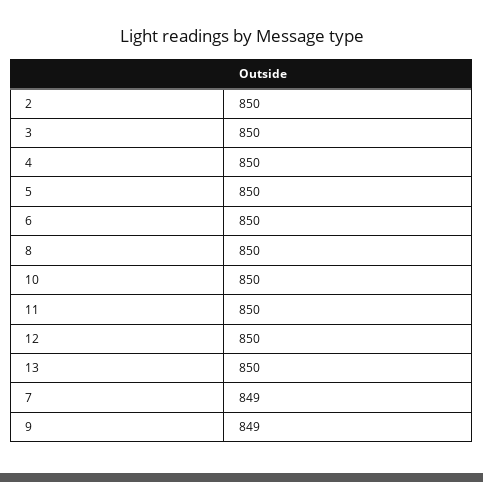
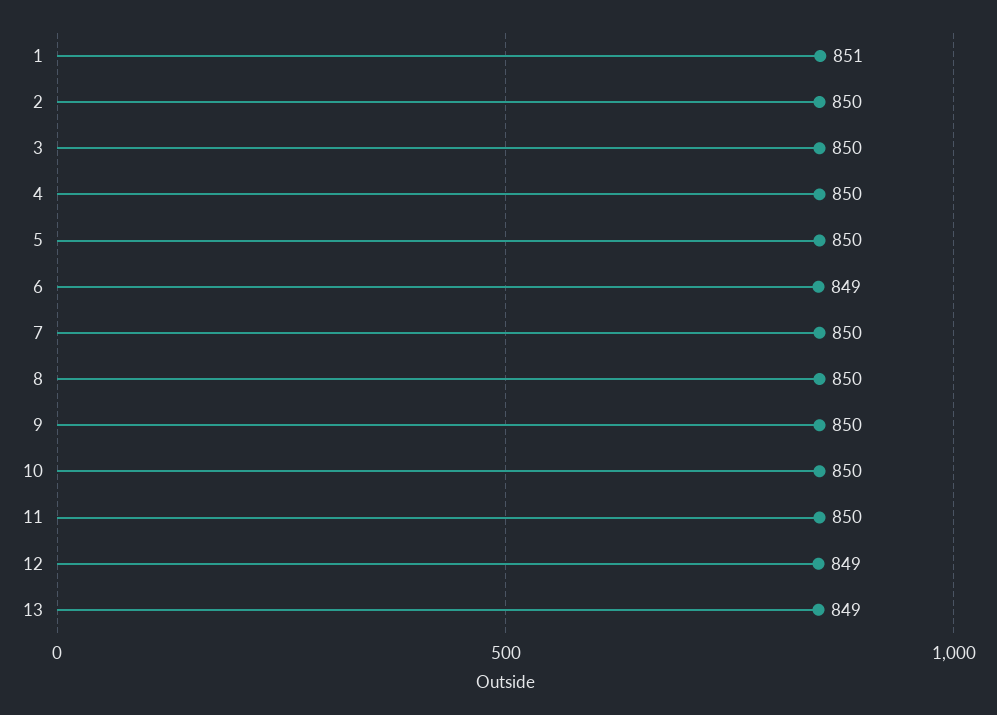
  {
    "2": 850,
    "3": 850,
    "4": 850,
    "5": 850,
-   "6": 850,
+   "6": 849,
    "8": 850,
    "10": 850,
    "11": 850,
-   "12": 850,
+   "12": 849,
-   "13": 850,
+   "13": 849,
-   "7": 849,
+   "7": 850,
-   "9": 849
+   "9": 850,
+   "1": 851
  }

